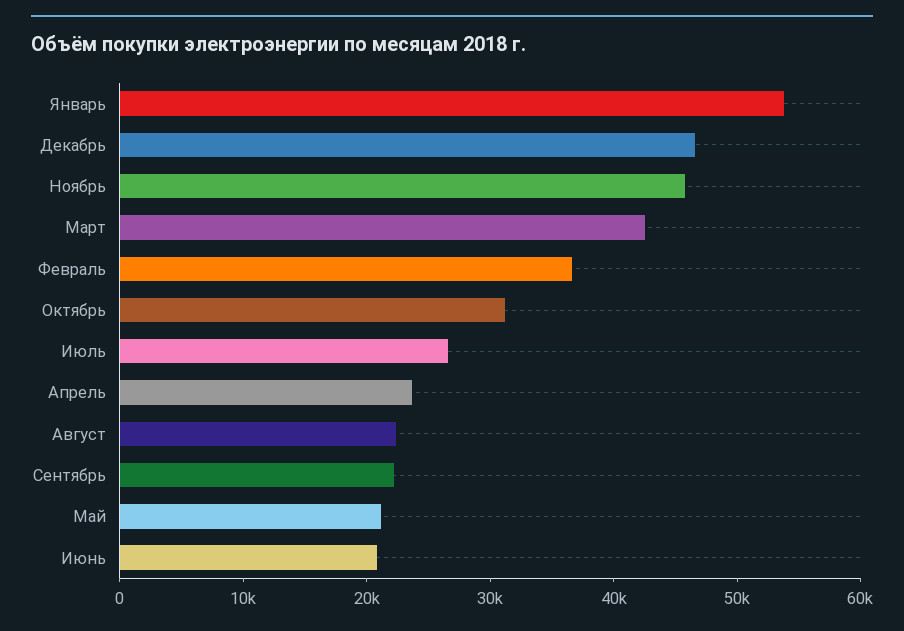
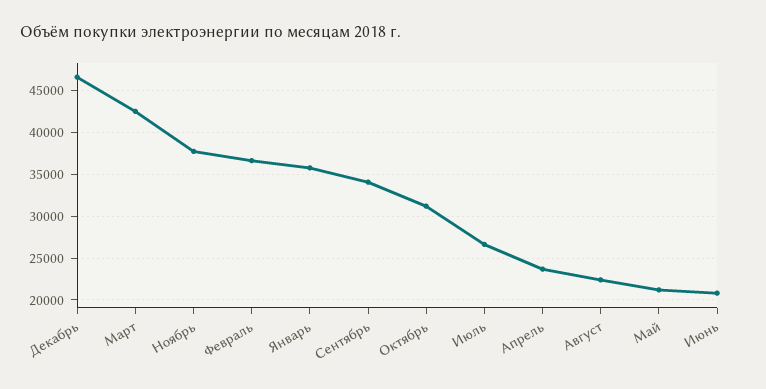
  {
-   "Январь": 54000,
+   "Январь": 36000,
    "Декабрь": 47000,
-   "Ноябрь": 46000,
+   "Ноябрь": 38000,
    "Март": 43000,
    "Февраль": 37000,
    "Октябрь": 31000,
    "Июль": 27000,
    "Апрель": 24000,
    "Август": 22000,
-   "Сентябрь": 22000,
+   "Сентябрь": 34000,
    "Май": 21000,
    "Июнь": 21000
  }

